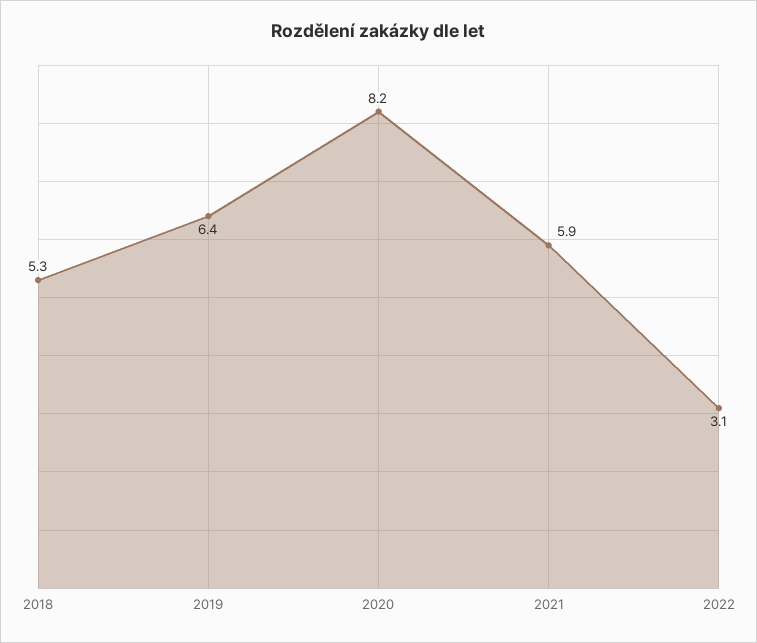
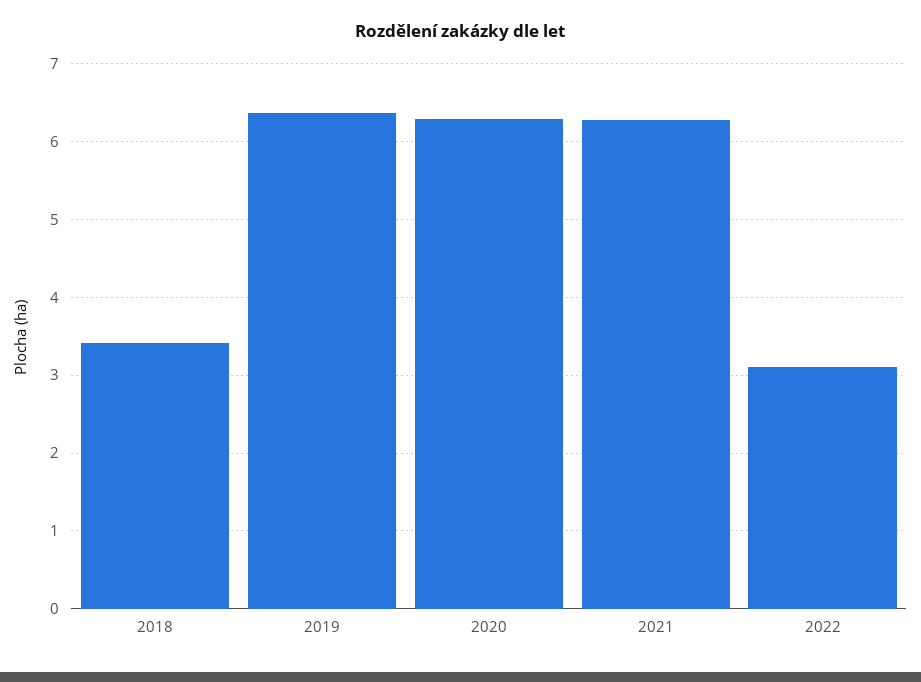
  {
-   "2018": 5.3,
+   "2018": 3.4,
    "2019": 6.4,
-   "2020": 8.2,
+   "2020": 6.3,
-   "2021": 5.9,
+   "2021": 6.3,
    "2022": 3.1
  }

